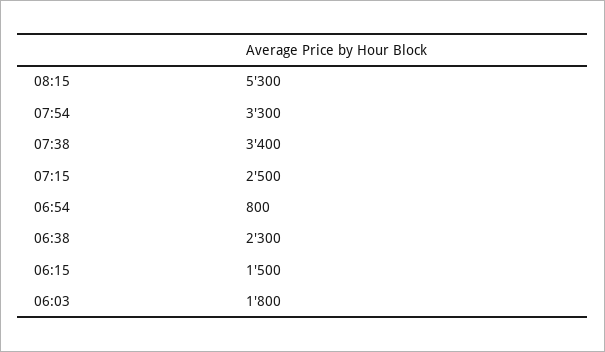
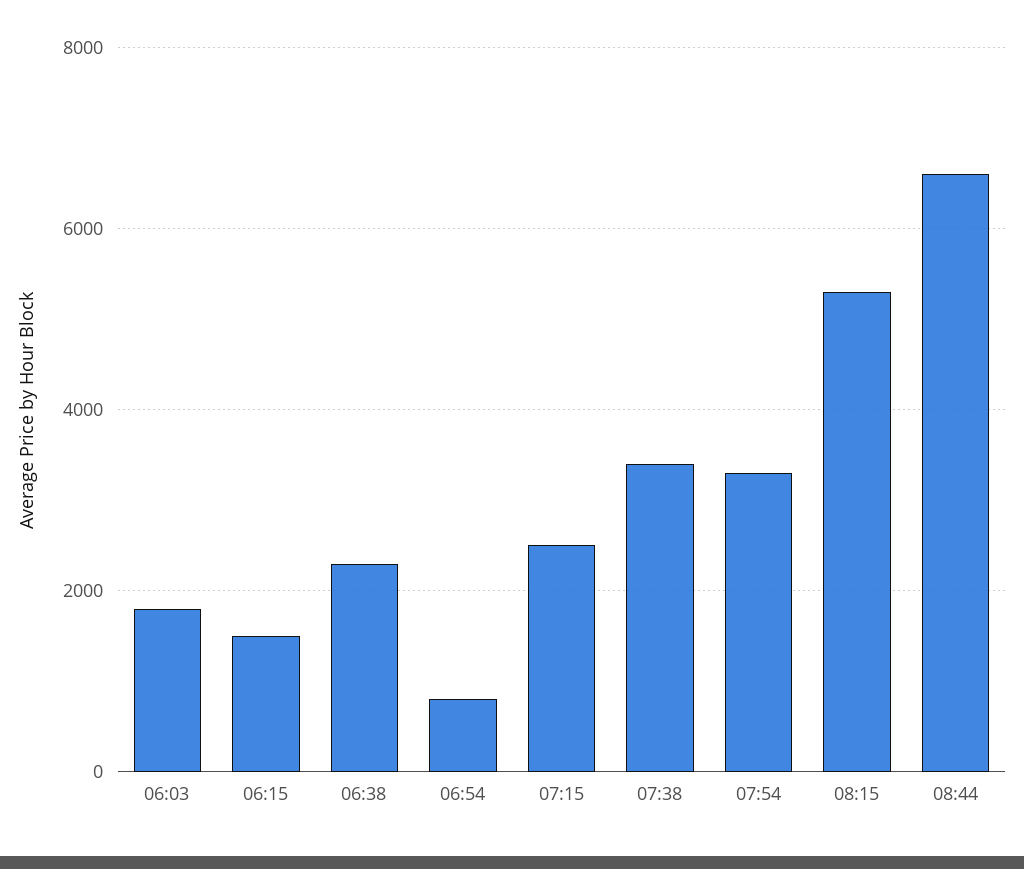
  {
    "08:15": 5300,
    "07:54": 3300,
    "07:38": 3400,
    "07:15": 2500,
    "06:54": 800,
    "06:38": 2300,
    "06:15": 1500,
-   "06:03": 1800
+   "06:03": 1800,
+   "08:44": 6600
  }

